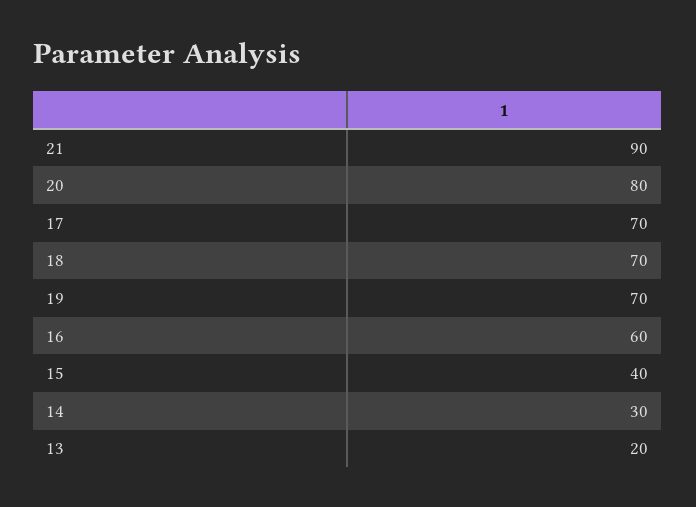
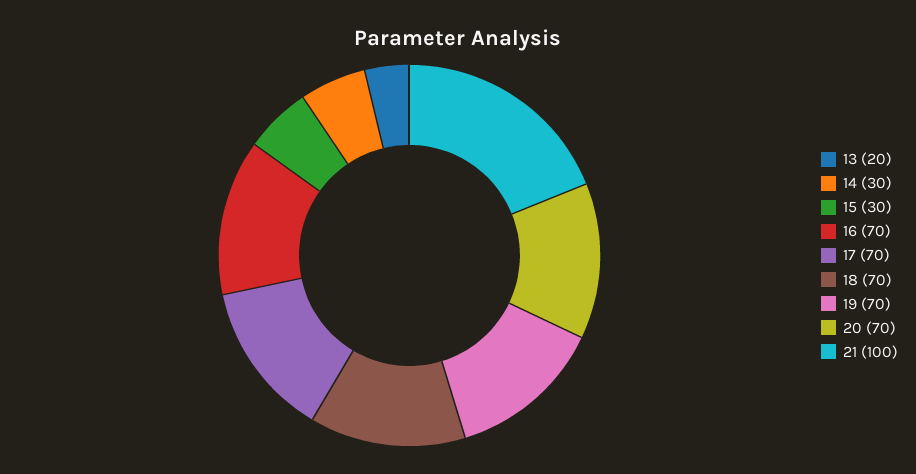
  {
-   "21": 90,
+   "21": 100,
-   "20": 80,
+   "20": 70,
    "17": 70,
    "18": 70,
    "19": 70,
-   "16": 60,
+   "16": 70,
-   "15": 40,
+   "15": 30,
    "14": 30,
    "13": 20
  }

